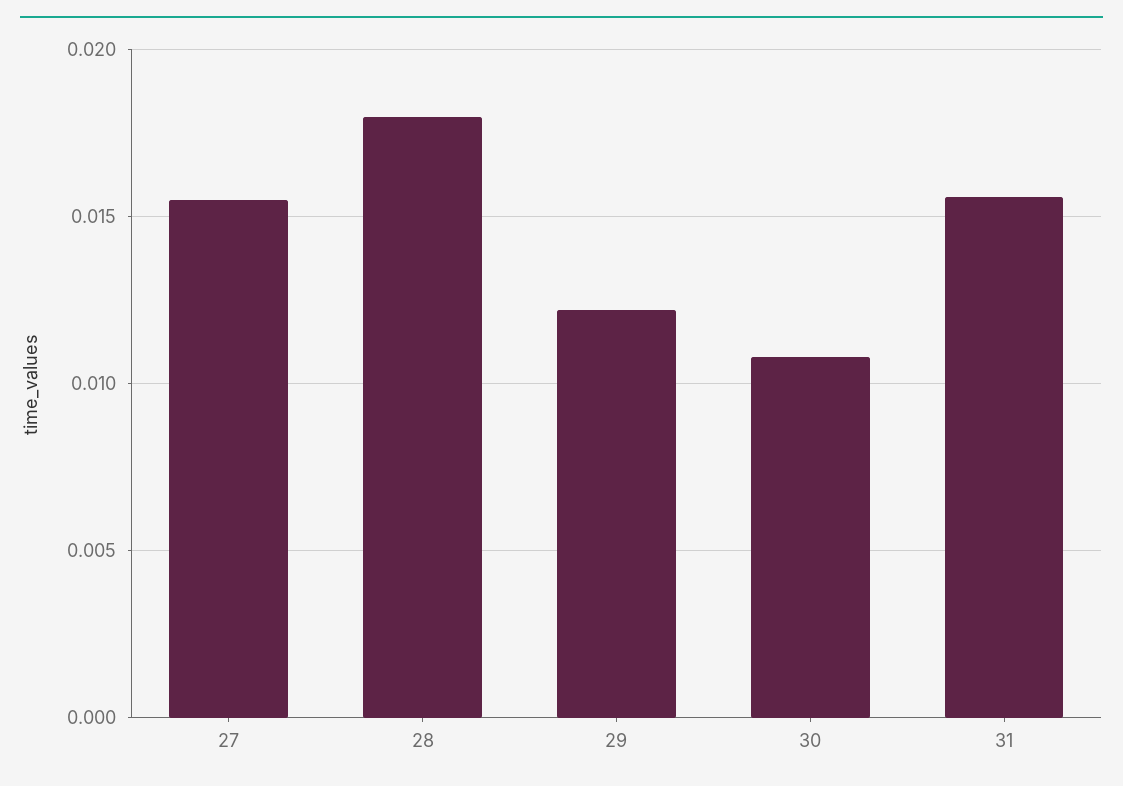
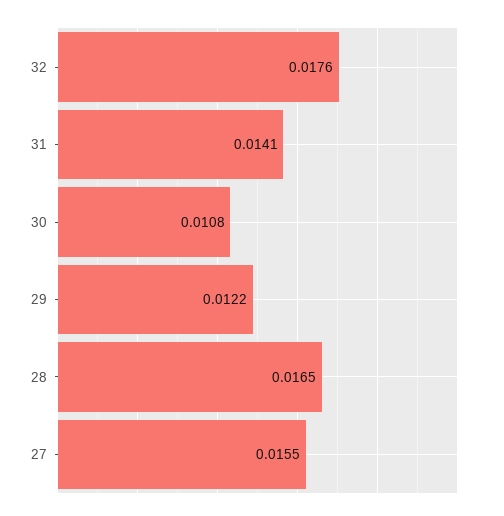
  {
    "27": 0.0155,
-   "28": 0.018,
+   "28": 0.0165,
    "29": 0.0122,
    "30": 0.0108,
-   "31": 0.0155
+   "31": 0.0141,
+   "32": 0.0176
  }

